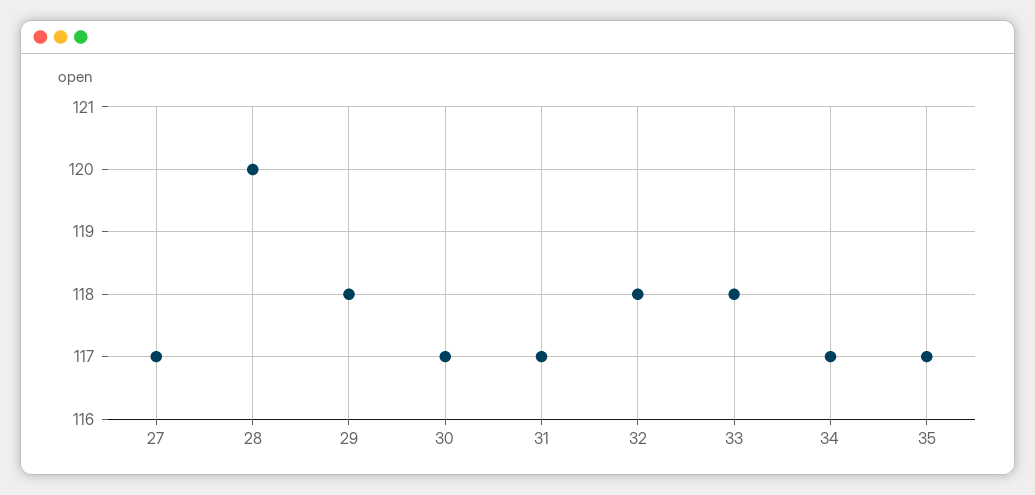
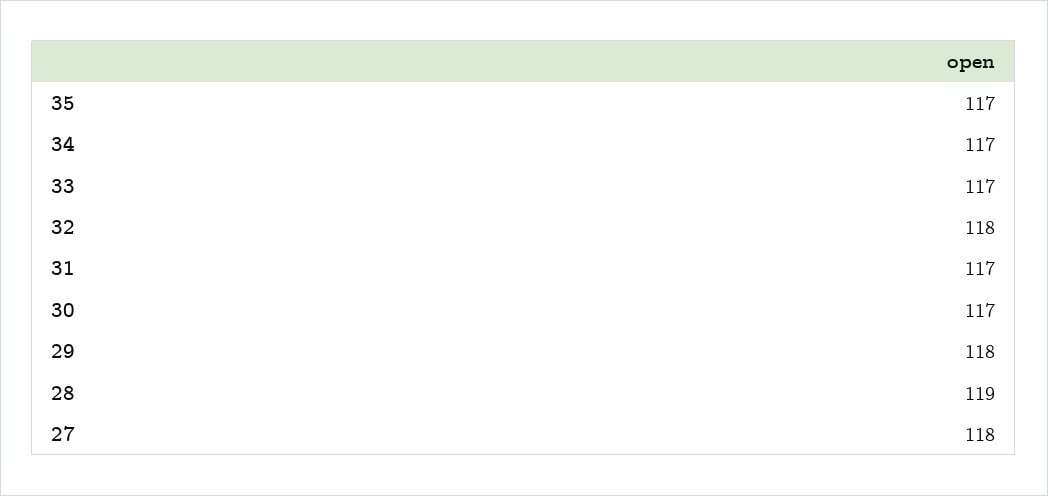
  {
-   "27": 117,
+   "27": 118,
-   "28": 120,
+   "28": 119,
    "29": 118,
    "30": 117,
    "31": 117,
    "32": 118,
-   "33": 118,
+   "33": 117,
    "34": 117,
    "35": 117
  }

